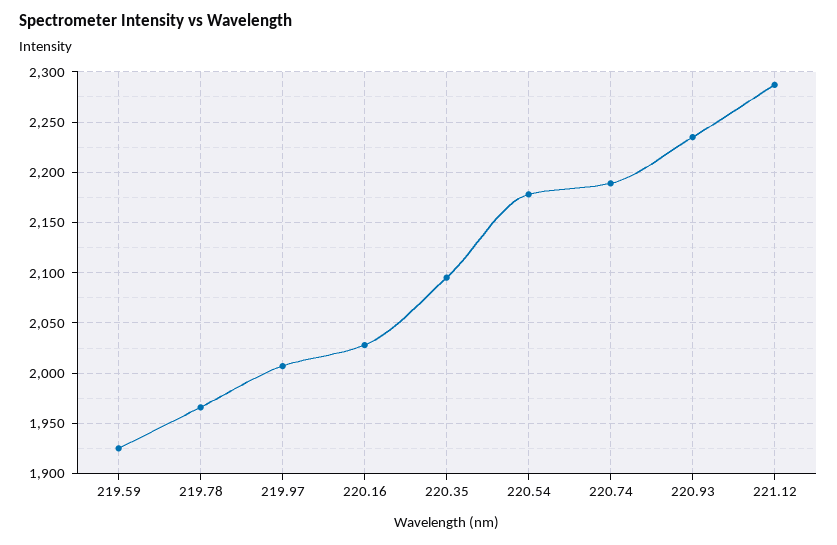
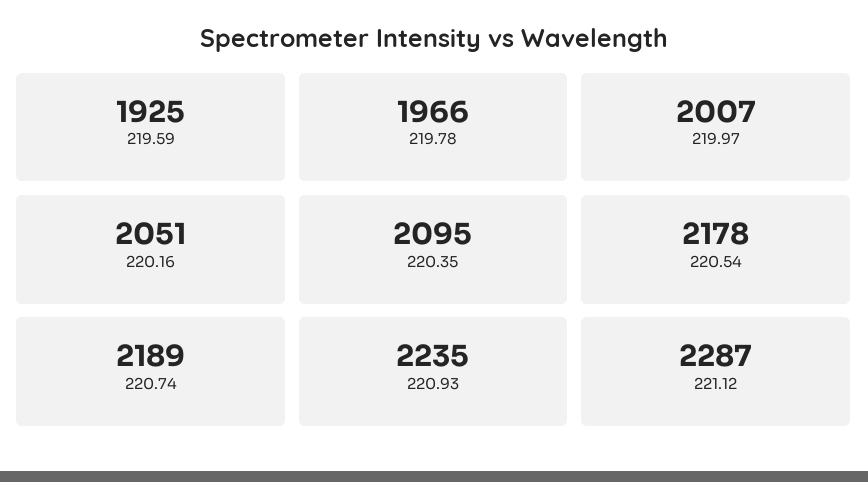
  {
    "219.59": 1925,
    "219.78": 1966,
    "219.97": 2007,
-   "220.16": 2030,
+   "220.16": 2051,
    "220.35": 2095,
    "220.54": 2178,
    "220.74": 2189,
    "220.93": 2235,
    "221.12": 2287
  }

